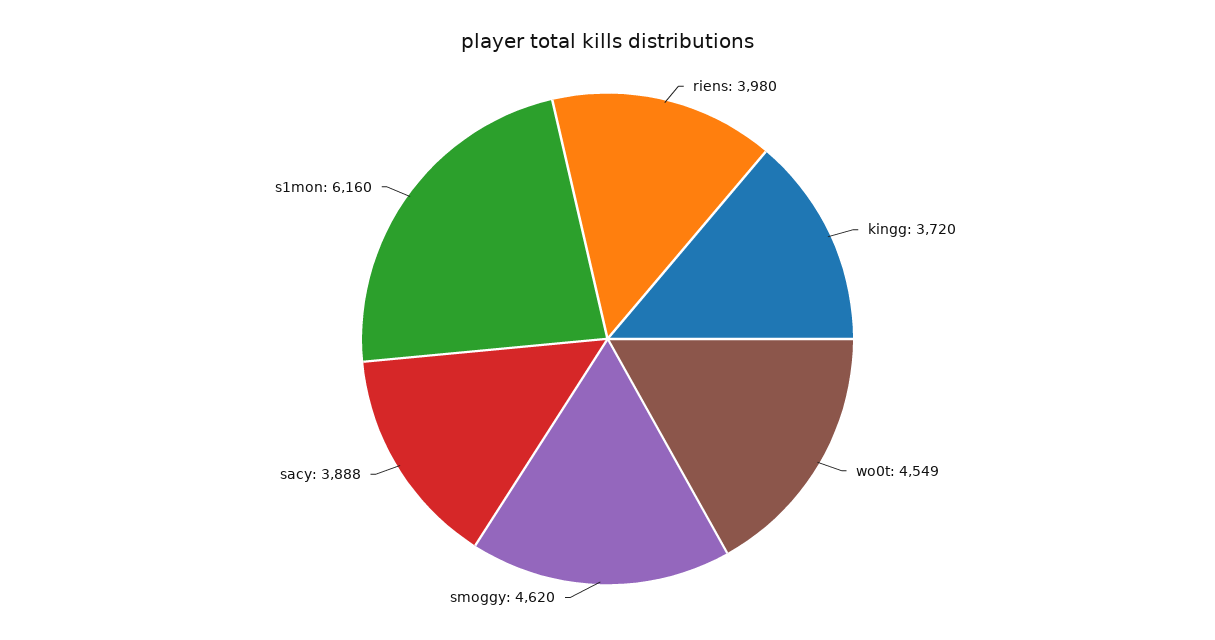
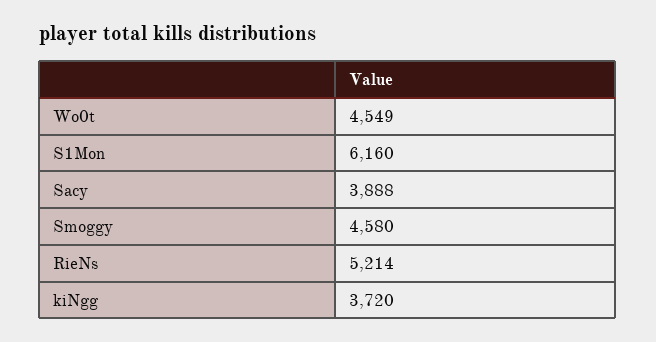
  {
-   "riens": 3980,
+   "riens": 5214,
    "kingg": 3720,
    "wo0t": 4549,
-   "smoggy": 4620,
+   "smoggy": 4580,
    "sacy": 3888,
    "s1mon": 6160
  }

